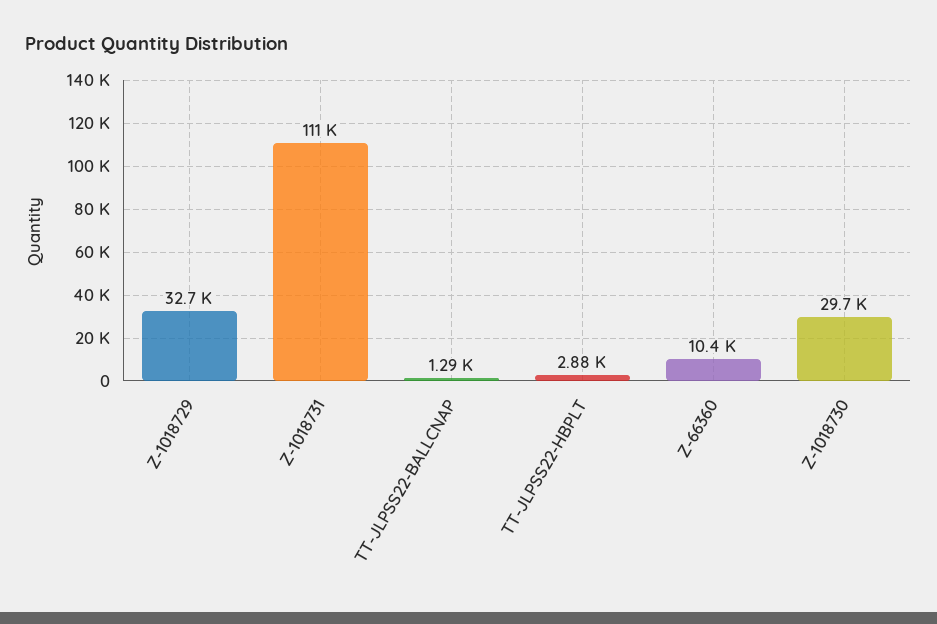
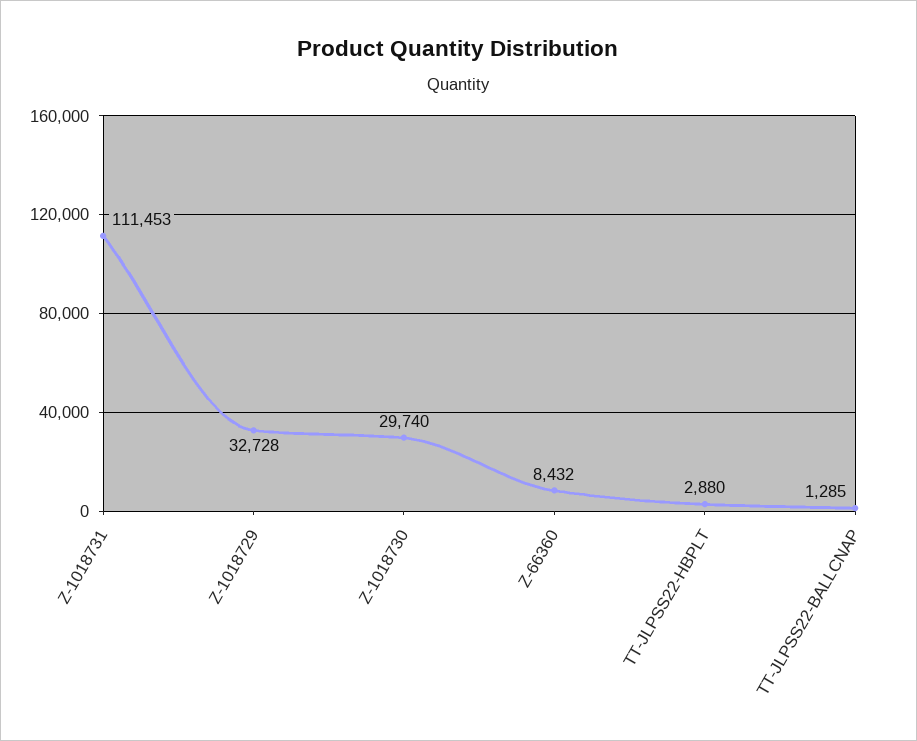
  {
    "Z-1018729": 32728,
    "Z-1018731": 111453,
    "TT-JLPSS22-BALLCNAP": 1285,
    "TT-JLPSS22-HBPLT": 2880,
-   "Z-66360": 10400,
+   "Z-66360": 8432,
    "Z-1018730": 29740
  }

